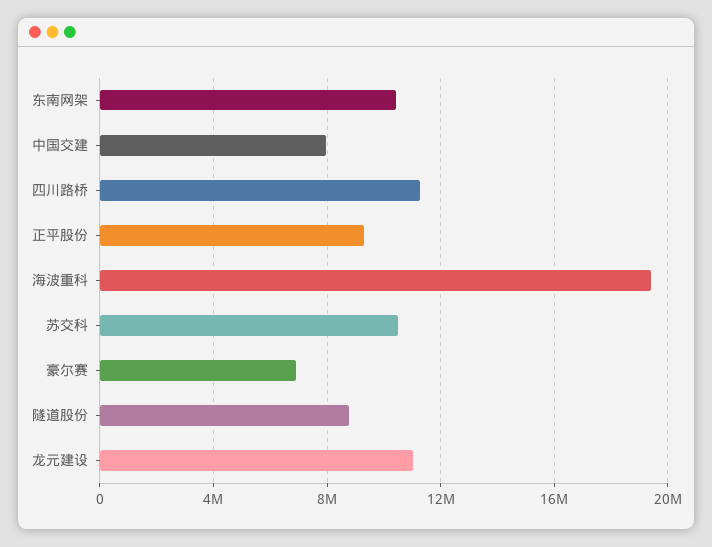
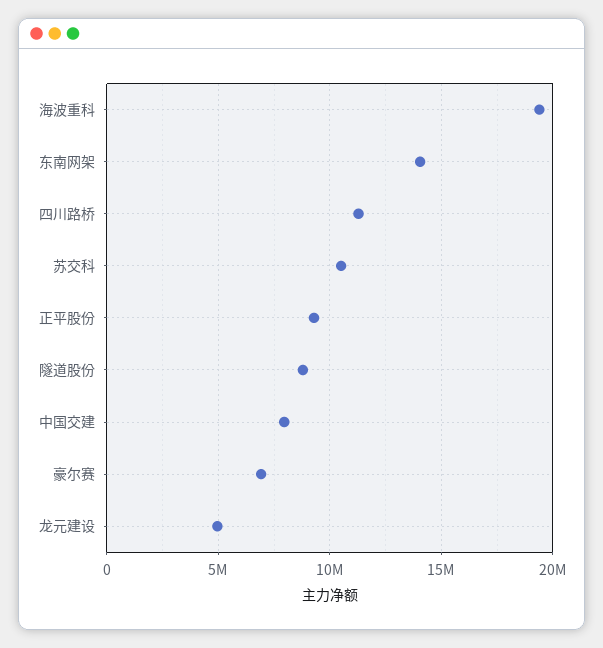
  {
-   "东南网架": 10500000,
+   "东南网架": 14000000,
    "中国交建": 8000000,
    "四川路桥": 11500000,
    "正平股份": 9500000,
    "海波重科": 19500000,
    "苏交科": 10500000,
    "豪尔赛": 7000000,
    "隧道股份": 9000000,
-   "龙元建设": 11000000
+   "龙元建设": 5000000
  }

